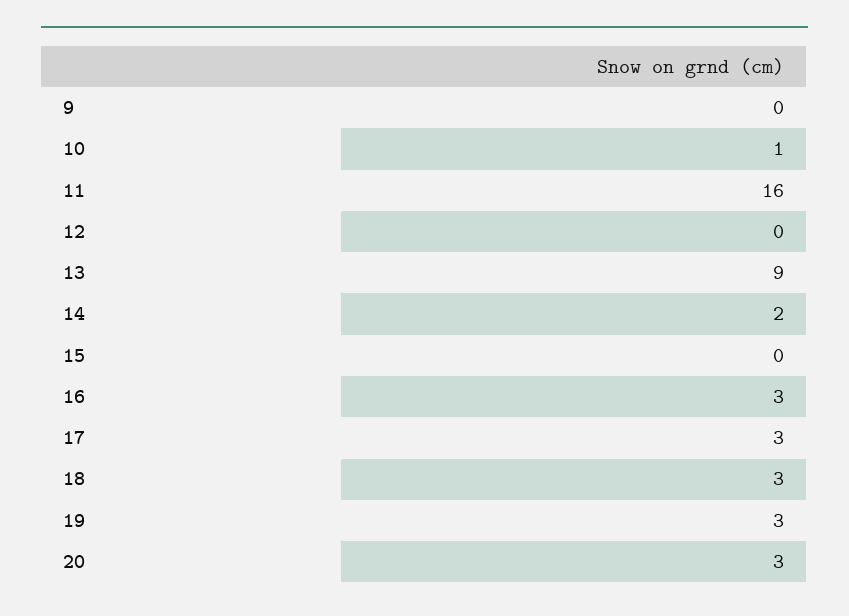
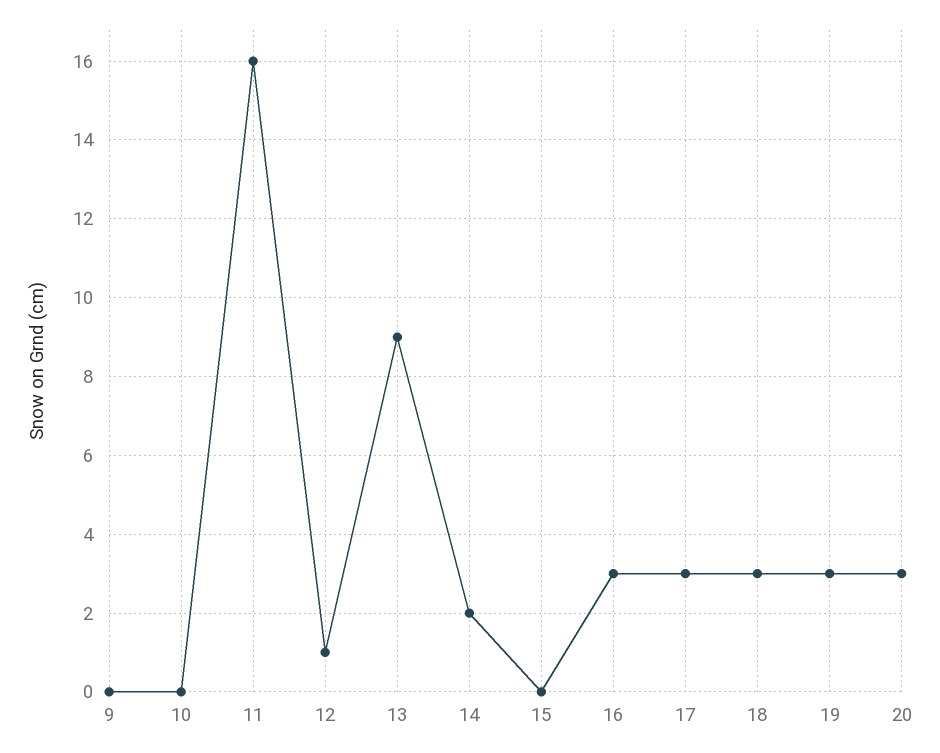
  {
    "9": 0,
-   "10": 1,
+   "10": 0,
    "11": 16,
-   "12": 0,
+   "12": 1,
    "13": 9,
    "14": 2,
    "15": 0,
    "16": 3,
    "17": 3,
    "18": 3,
    "19": 3,
    "20": 3
  }

